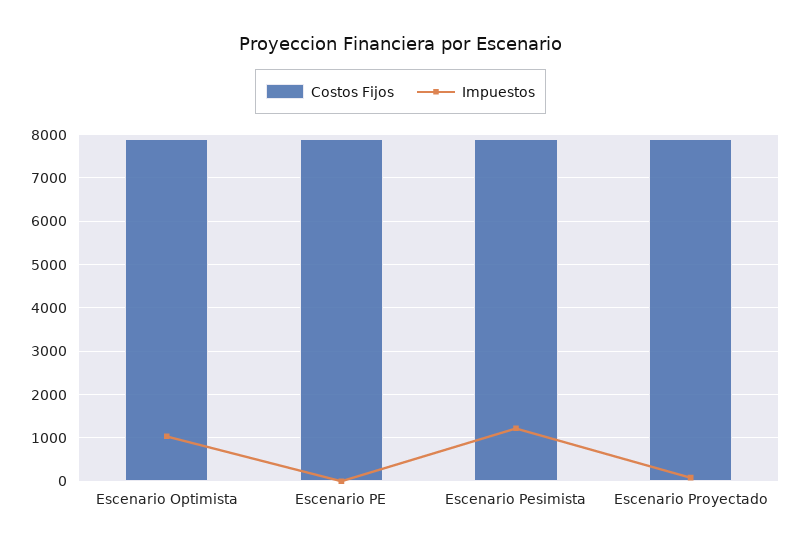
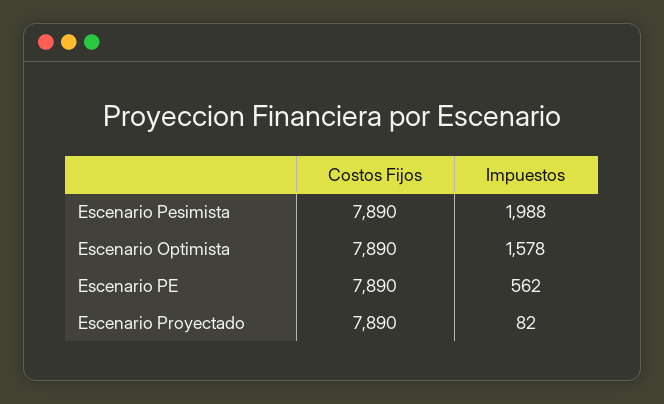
  {
    "Costos Fijos": {
      "Escenario Optimista": 7890,
      "Escenario PE": 7890,
      "Escenario Pesimista": 7890,
      "Escenario Proyectado": 7890
    },
    "Impuestos": {
-     "Escenario Optimista": 1000,
+     "Escenario Optimista": 1578,
-     "Escenario PE": 0,
+     "Escenario PE": 562,
-     "Escenario Pesimista": 1200,
+     "Escenario Pesimista": 1988,
      "Escenario Proyectado": 82
    }
  }

